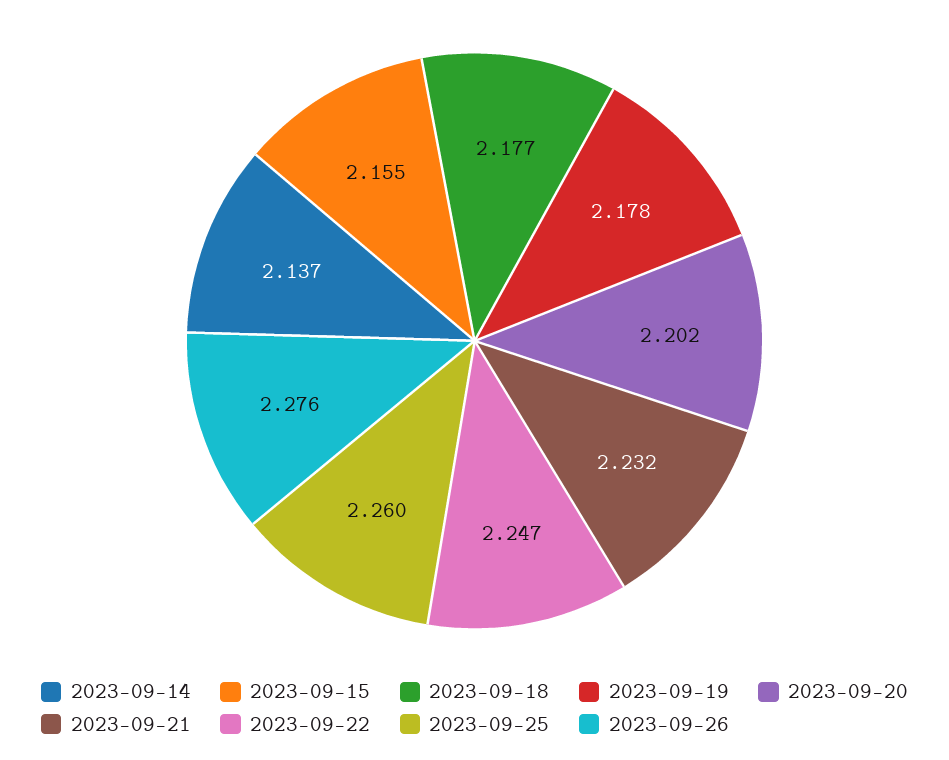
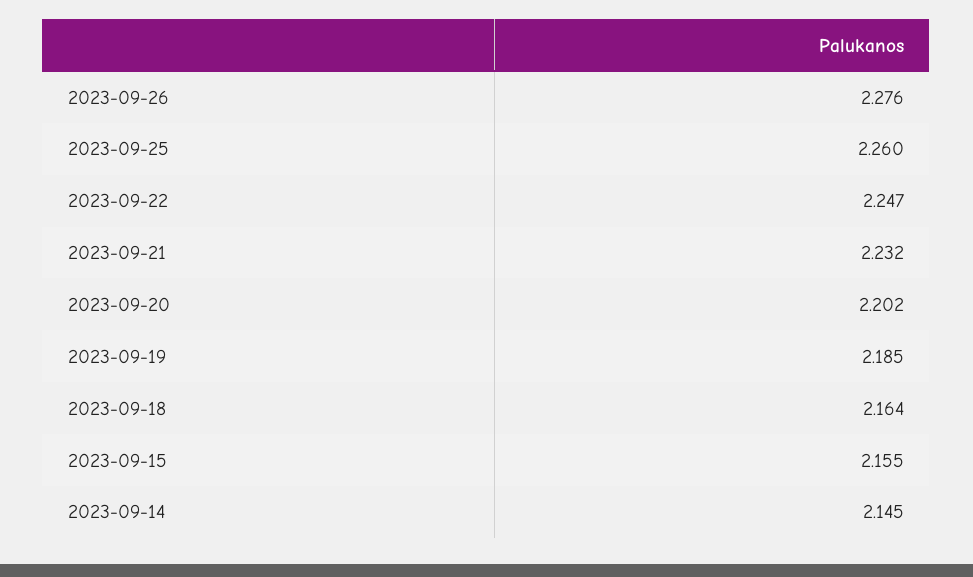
  {
-   "2023-09-14": 2.137,
+   "2023-09-14": 2.145,
    "2023-09-15": 2.155,
-   "2023-09-18": 2.177,
+   "2023-09-18": 2.164,
-   "2023-09-19": 2.178,
+   "2023-09-19": 2.185,
    "2023-09-20": 2.202,
    "2023-09-21": 2.232,
    "2023-09-22": 2.247,
    "2023-09-25": 2.26,
    "2023-09-26": 2.276
  }

